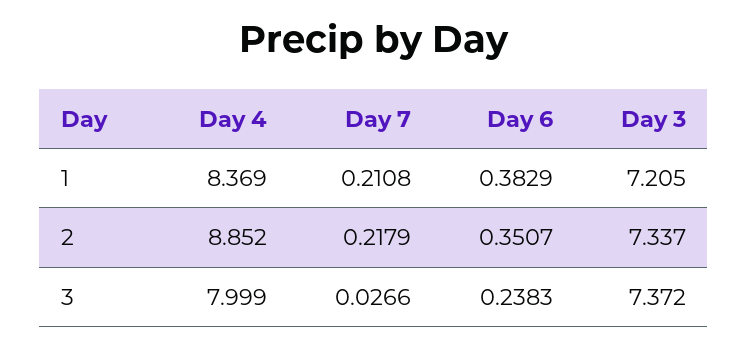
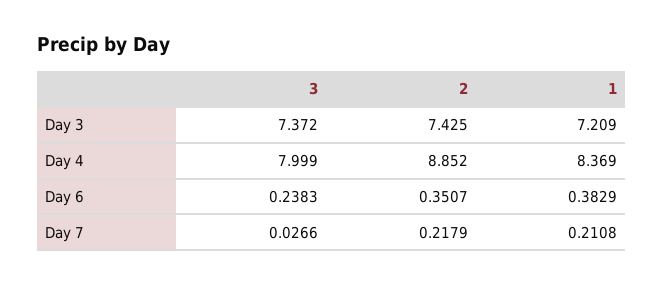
  {
    "Day 4": {
      "1": 8.369,
      "2": 8.852,
      "3": 7.999
    },
    "Day 7": {
      "1": 0.2108,
      "2": 0.2179,
      "3": 0.0266
    },
    "Day 6": {
      "1": 0.3829,
      "2": 0.3507,
      "3": 0.2383
    },
    "Day 3": {
-     "1": 7.205,
+     "1": 7.209,
-     "2": 7.337,
+     "2": 7.425,
      "3": 7.372
    }
  }

